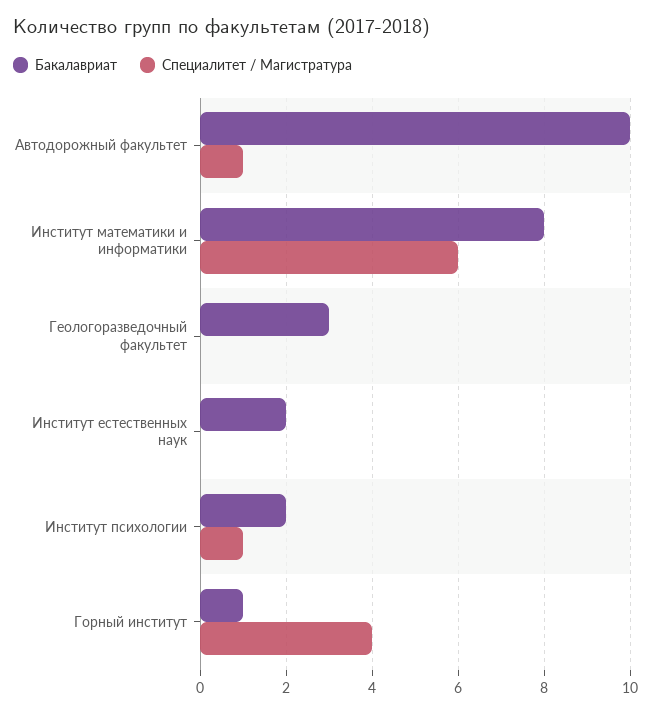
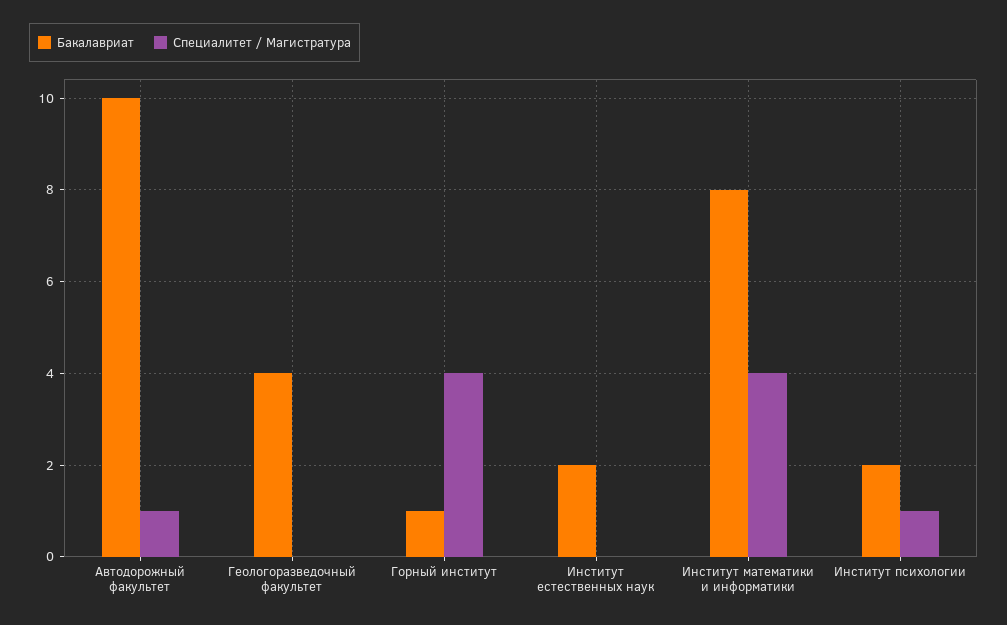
  {
    "Бакалавриат": {
      "Автодорожный факультет": 10,
      "Институт математики и информатики": 8,
-     "Геологоразведочный факультет": 3,
+     "Геологоразведочный факультет": 4,
      "Институт естественных наук": 2,
      "Институт психологии": 2,
      "Горный институт": 1
    },
    "Специалитет / Магистратура": {
      "Автодорожный факультет": 1,
-     "Институт математики и информатики": 6,
+     "Институт математики и информатики": 4,
      "Геологоразведочный факультет": 0,
      "Институт естественных наук": 0,
      "Институт психологии": 1,
      "Горный институт": 4
    }
  }

